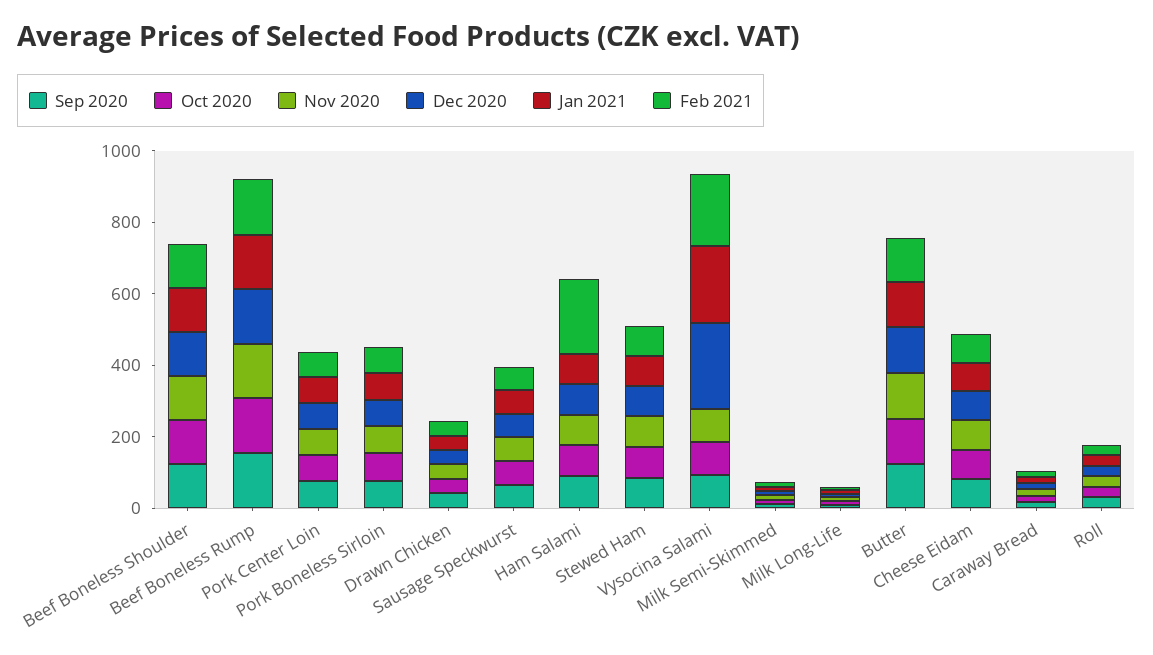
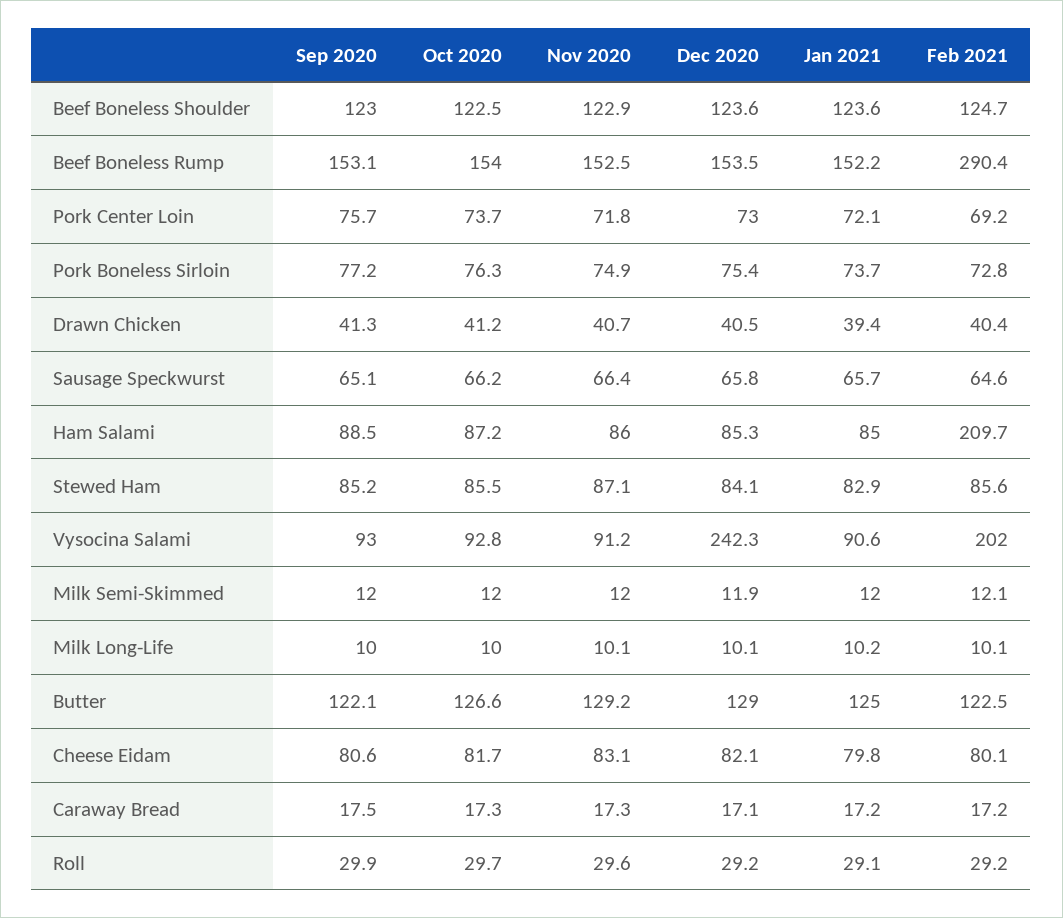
  {
    "Sep 2020": {
      "Beef Boneless Shoulder": 123,
      "Beef Boneless Rump": 153.1,
      "Pork Center Loin": 75.7,
      "Pork Boneless Sirloin": 77.2,
      "Drawn Chicken": 41.3,
      "Sausage Speckwurst": 65.1,
      "Ham Salami": 88.5,
      "Stewed Ham": 85.2,
      "Vysocina Salami": 93,
      "Milk Semi-Skimmed": 12,
      "Milk Long-Life": 10,
      "Butter": 122.1,
      "Cheese Eidam": 80.6,
      "Caraway Bread": 17.5,
      "Roll": 29.9
    },
    "Oct 2020": {
      "Beef Boneless Shoulder": 122.5,
      "Beef Boneless Rump": 154,
      "Pork Center Loin": 73.7,
      "Pork Boneless Sirloin": 76.3,
      "Drawn Chicken": 41.2,
      "Sausage Speckwurst": 66.2,
      "Ham Salami": 87.2,
      "Stewed Ham": 85.5,
      "Vysocina Salami": 92.8,
      "Milk Semi-Skimmed": 12,
      "Milk Long-Life": 10,
      "Butter": 126.6,
      "Cheese Eidam": 81.7,
      "Caraway Bread": 17.3,
      "Roll": 29.7
    },
    "Nov 2020": {
      "Beef Boneless Shoulder": 122.9,
      "Beef Boneless Rump": 152.5,
      "Pork Center Loin": 71.8,
      "Pork Boneless Sirloin": 74.9,
      "Drawn Chicken": 40.7,
      "Sausage Speckwurst": 66.4,
      "Ham Salami": 86,
      "Stewed Ham": 87.1,
      "Vysocina Salami": 91.2,
      "Milk Semi-Skimmed": 12,
      "Milk Long-Life": 10.1,
      "Butter": 129.2,
      "Cheese Eidam": 83.1,
      "Caraway Bread": 17.3,
      "Roll": 29.6
    },
    "Dec 2020": {
      "Beef Boneless Shoulder": 123.6,
      "Beef Boneless Rump": 153.5,
      "Pork Center Loin": 73,
      "Pork Boneless Sirloin": 75.4,
      "Drawn Chicken": 40.5,
      "Sausage Speckwurst": 65.8,
      "Ham Salami": 85.3,
      "Stewed Ham": 84.1,
      "Vysocina Salami": 242.3,
      "Milk Semi-Skimmed": 11.9,
      "Milk Long-Life": 10.1,
      "Butter": 129,
      "Cheese Eidam": 82.1,
      "Caraway Bread": 17.1,
      "Roll": 29.2
    },
    "Jan 2021": {
      "Beef Boneless Shoulder": 123.6,
      "Beef Boneless Rump": 152.2,
      "Pork Center Loin": 72.1,
      "Pork Boneless Sirloin": 73.7,
      "Drawn Chicken": 39.4,
      "Sausage Speckwurst": 65.7,
      "Ham Salami": 85,
      "Stewed Ham": 82.9,
-     "Vysocina Salami": 200,
+     "Vysocina Salami": 90.6,
      "Milk Semi-Skimmed": 12,
      "Milk Long-Life": 10.2,
      "Butter": 125,
      "Cheese Eidam": 79.8,
      "Caraway Bread": 17.2,
      "Roll": 29.1
    },
    "Feb 2021": {
      "Beef Boneless Shoulder": 124.7,
-     "Beef Boneless Rump": 150,
+     "Beef Boneless Rump": 290.4,
      "Pork Center Loin": 69.2,
      "Pork Boneless Sirloin": 72.8,
      "Drawn Chicken": 40.4,
      "Sausage Speckwurst": 64.6,
      "Ham Salami": 209.7,
      "Stewed Ham": 85.6,
      "Vysocina Salami": 202,
      "Milk Semi-Skimmed": 12.1,
      "Milk Long-Life": 10.1,
      "Butter": 122.5,
      "Cheese Eidam": 80.1,
      "Caraway Bread": 17.2,
      "Roll": 29.2
    }
  }

